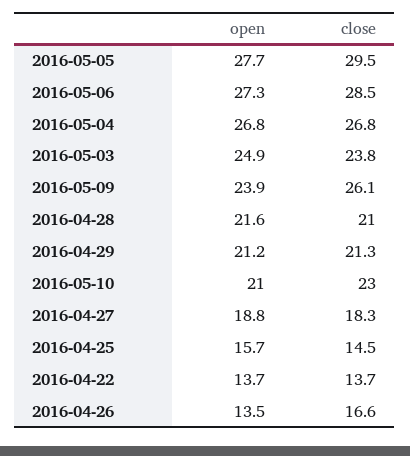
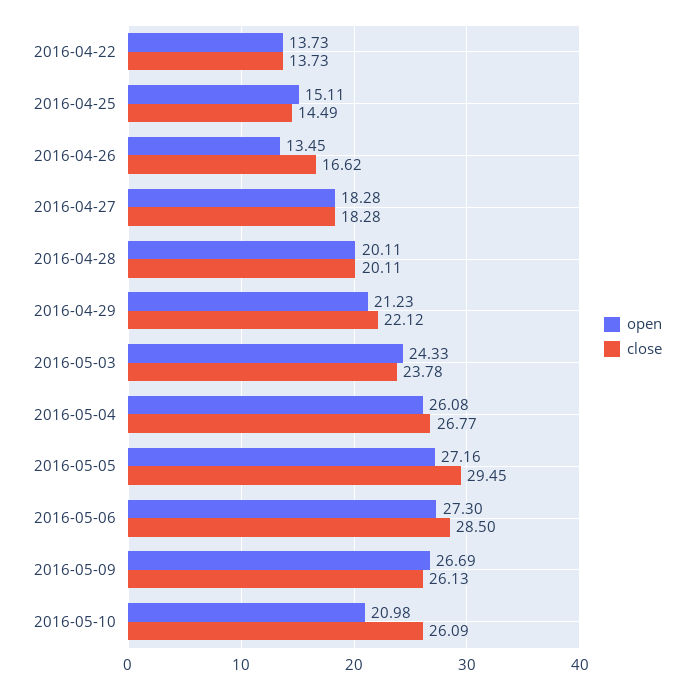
  {
    "open": {
-     "2016-05-05": 27.7,
+     "2016-05-05": 27.16,
      "2016-05-06": 27.3,
-     "2016-05-04": 26.8,
+     "2016-05-04": 26.08,
-     "2016-05-03": 24.9,
+     "2016-05-03": 24.33,
-     "2016-05-09": 23.9,
+     "2016-05-09": 26.69,
-     "2016-04-28": 21.6,
+     "2016-04-28": 20.11,
      "2016-04-29": 21.23,
      "2016-05-10": 20.98,
-     "2016-04-27": 18.8,
+     "2016-04-27": 18.28,
-     "2016-04-25": 15.7,
+     "2016-04-25": 15.11,
      "2016-04-22": 13.73,
      "2016-04-26": 13.45
    },
    "close": {
      "2016-05-05": 29.45,
      "2016-05-06": 28.5,
      "2016-05-04": 26.77,
      "2016-05-03": 23.78,
      "2016-05-09": 26.13,
-     "2016-04-28": 21,
+     "2016-04-28": 20.11,
-     "2016-04-29": 21.3,
+     "2016-04-29": 22.12,
-     "2016-05-10": 23,
+     "2016-05-10": 26.09,
      "2016-04-27": 18.28,
      "2016-04-25": 14.49,
      "2016-04-22": 13.73,
      "2016-04-26": 16.62
    }
  }

